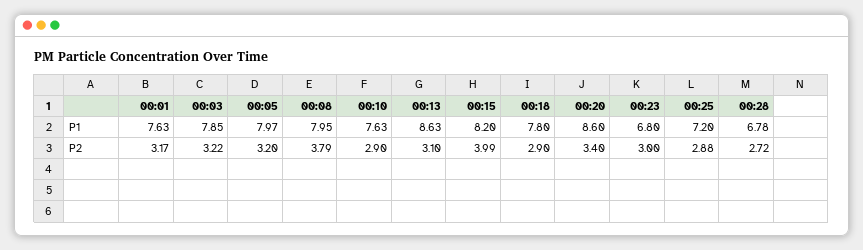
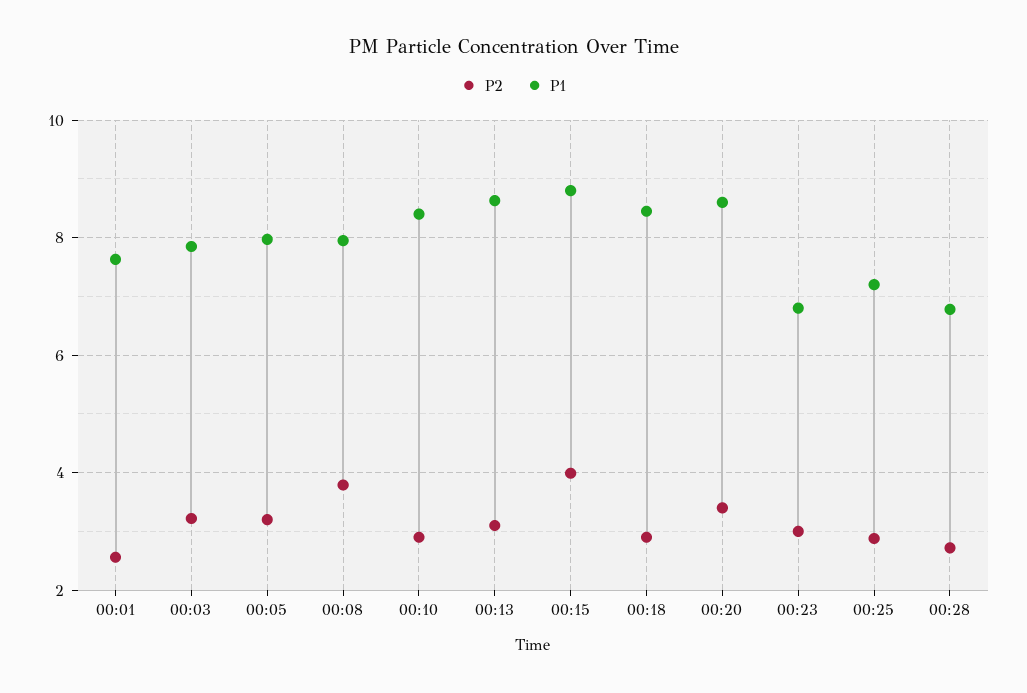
  {
    "P1": {
      "00:01": 7.63,
      "00:03": 7.85,
      "00:05": 7.97,
      "00:08": 7.95,
-     "00:10": 7.63,
+     "00:10": 8.4,
      "00:13": 8.63,
-     "00:15": 8.2,
+     "00:15": 8.8,
-     "00:18": 7.8,
+     "00:18": 8.4,
      "00:20": 8.6,
      "00:23": 6.8,
      "00:25": 7.2,
      "00:28": 6.78
    },
    "P2": {
-     "00:01": 3.17,
+     "00:01": 2.6,
      "00:03": 3.22,
      "00:05": 3.2,
      "00:08": 3.79,
      "00:10": 2.9,
      "00:13": 3.1,
      "00:15": 3.99,
      "00:18": 2.9,
      "00:20": 3.4,
      "00:23": 3,
      "00:25": 2.88,
      "00:28": 2.72
    }
  }

